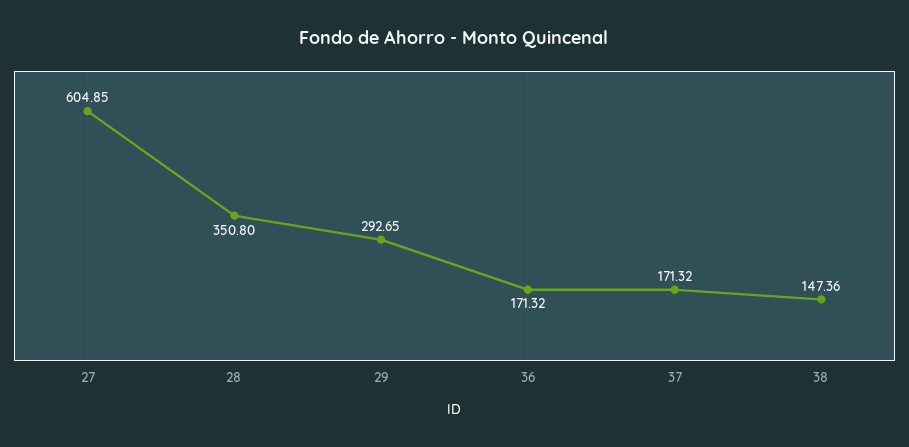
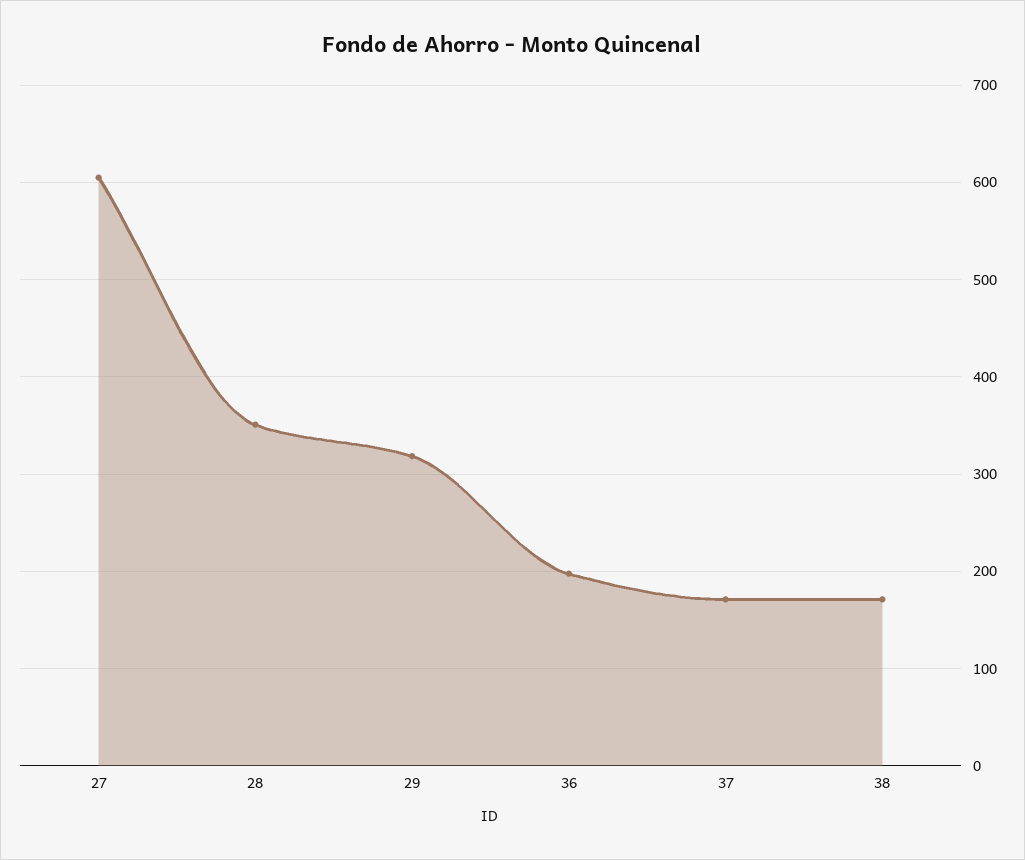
  {
    "27": 604.85,
    "28": 350.8,
-   "29": 292.65,
+   "29": 320,
-   "36": 171.32,
+   "36": 200,
    "37": 171.32,
-   "38": 147.36
+   "38": 170
  }

